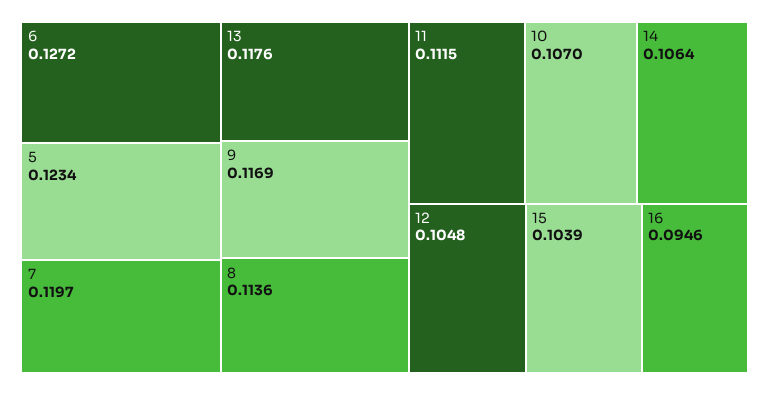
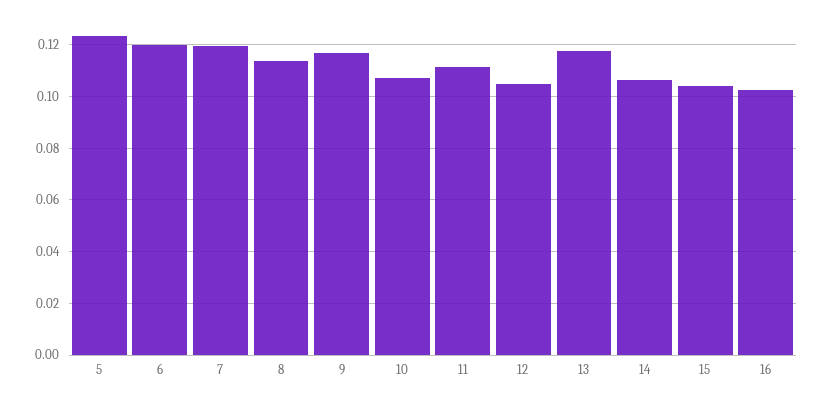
  {
-   "6": 0.1272,
+   "6": 0.12,
    "5": 0.1234,
    "7": 0.1197,
    "13": 0.1176,
    "9": 0.1169,
    "8": 0.1136,
    "11": 0.1115,
    "10": 0.107,
    "14": 0.1064,
    "12": 0.1048,
    "15": 0.1039,
-   "16": 0.0946
+   "16": 0.1025
  }

